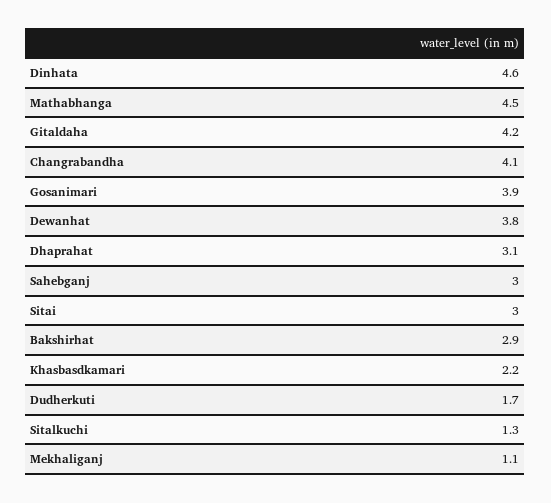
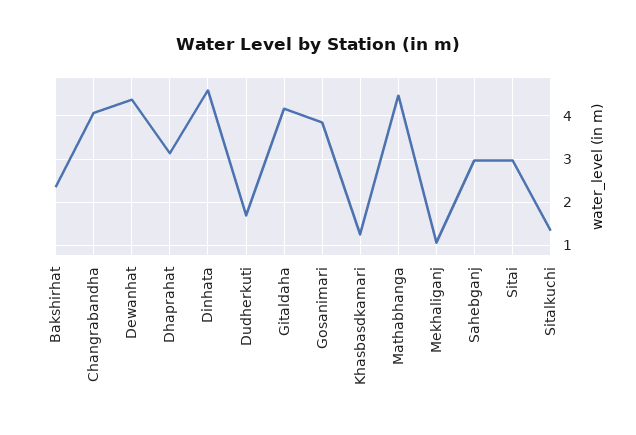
  {
    "Dinhata": 4.6,
    "Mathabhanga": 4.5,
    "Gitaldaha": 4.2,
    "Changrabandha": 4.1,
    "Gosanimari": 3.9,
-   "Dewanhat": 3.8,
+   "Dewanhat": 4.4,
    "Dhaprahat": 3.1,
    "Sahebganj": 3,
    "Sitai": 3,
-   "Bakshirhat": 2.9,
+   "Bakshirhat": 2.4,
-   "Khasbasdkamari": 2.2,
+   "Khasbasdkamari": 1.2,
    "Dudherkuti": 1.7,
    "Sitalkuchi": 1.3,
    "Mekhaliganj": 1.1
  }

